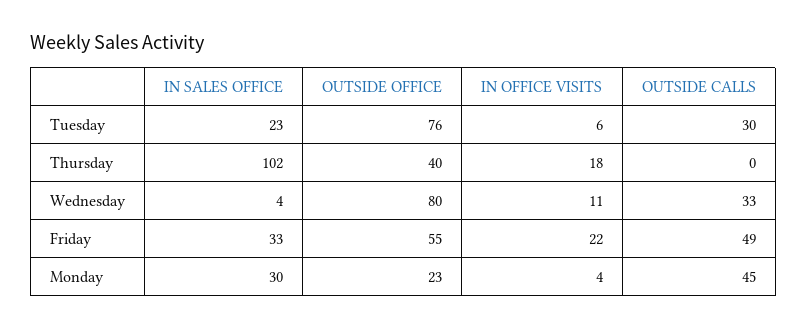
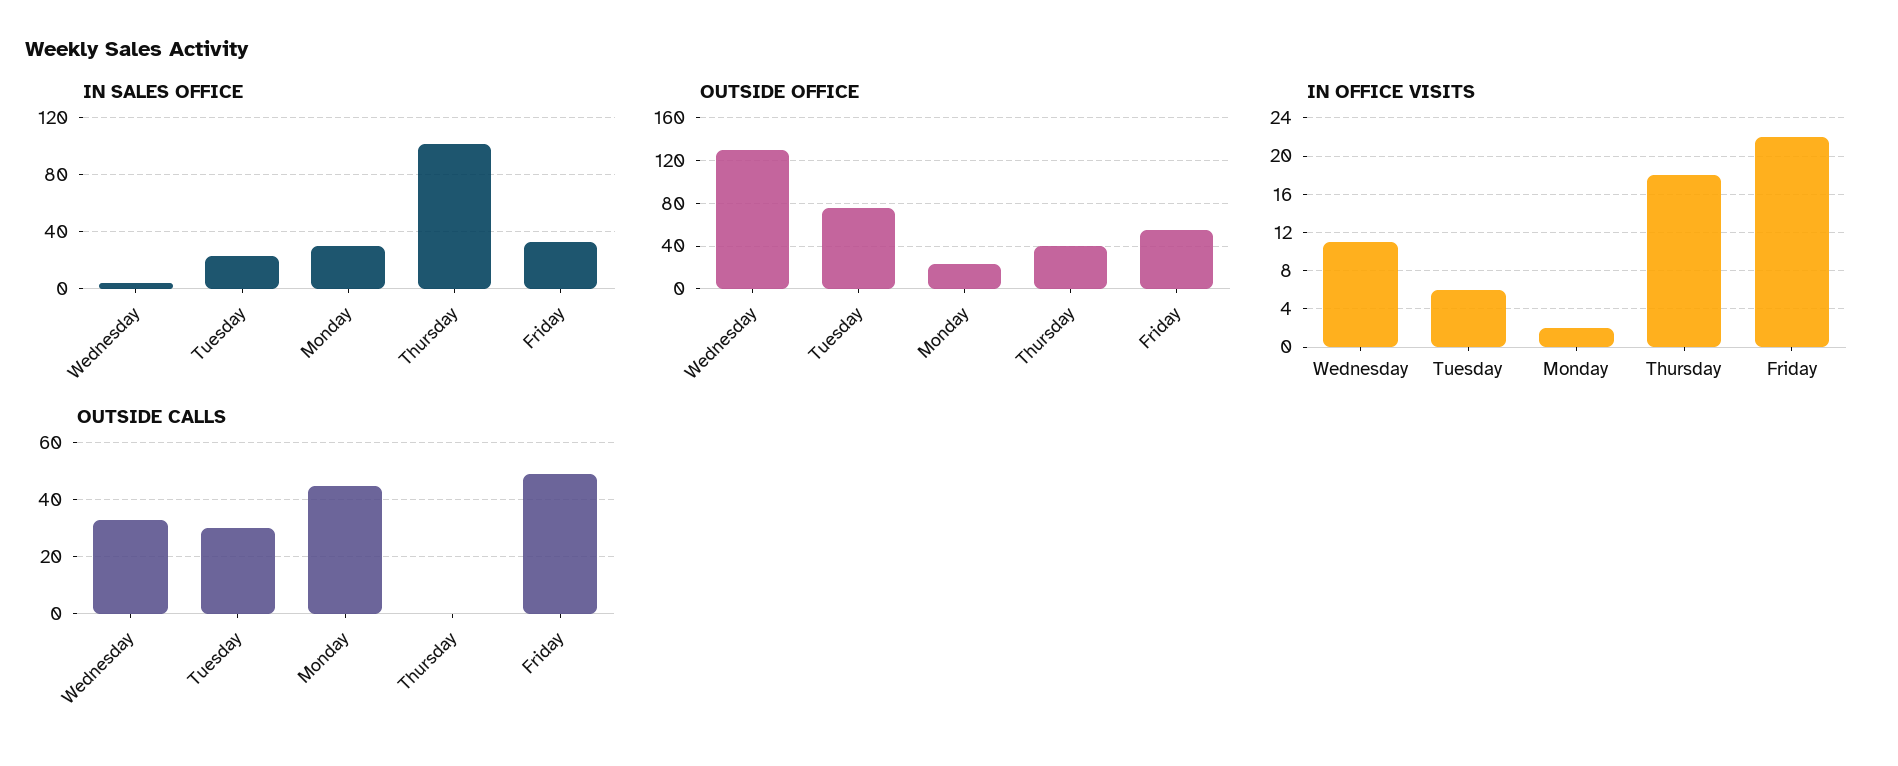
  {
    "IN SALES OFFICE": {
      "Tuesday": 23,
      "Thursday": 102,
      "Wednesday": 4,
      "Friday": 33,
      "Monday": 30
    },
    "OUTSIDE OFFICE": {
      "Tuesday": 76,
      "Thursday": 40,
-     "Wednesday": 80,
+     "Wednesday": 130,
      "Friday": 55,
      "Monday": 23
    },
    "IN OFFICE VISITS": {
      "Tuesday": 6,
      "Thursday": 18,
      "Wednesday": 11,
      "Friday": 22,
-     "Monday": 4
+     "Monday": 2
    },
    "OUTSIDE CALLS": {
      "Tuesday": 30,
      "Thursday": 0,
      "Wednesday": 33,
      "Friday": 49,
      "Monday": 45
    }
  }

